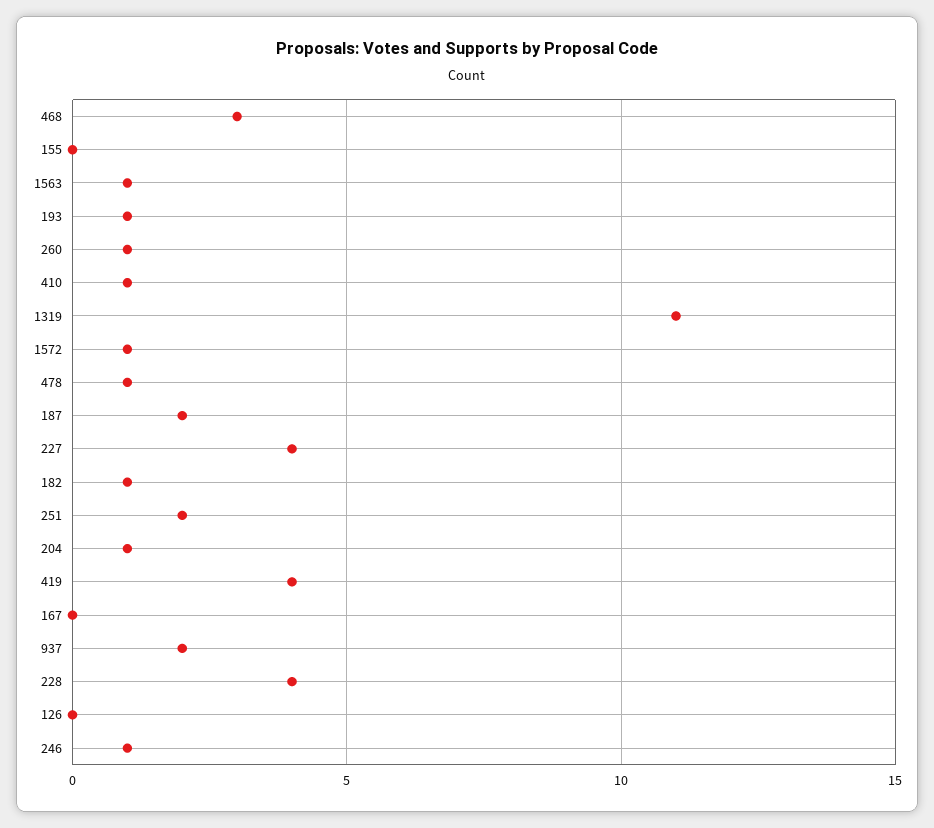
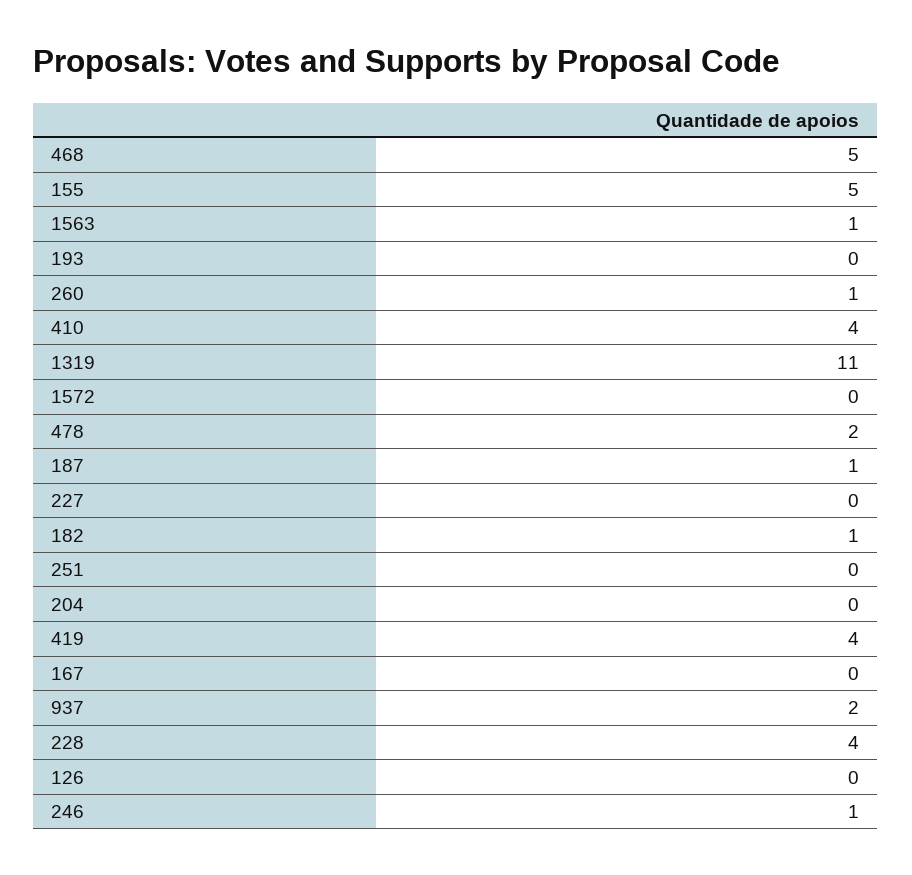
  {
-   "468": 3,
+   "468": 5,
-   "155": 0,
+   "155": 5,
    "1563": 1,
-   "193": 1,
+   "193": 0,
    "260": 1,
-   "410": 1,
+   "410": 4,
    "1319": 11,
-   "1572": 1,
+   "1572": 0,
-   "478": 1,
+   "478": 2,
-   "187": 2,
+   "187": 1,
-   "227": 4,
+   "227": 0,
    "182": 1,
-   "251": 2,
+   "251": 0,
-   "204": 1,
+   "204": 0,
    "419": 4,
    "167": 0,
    "937": 2,
    "228": 4,
    "126": 0,
    "246": 1
  }

